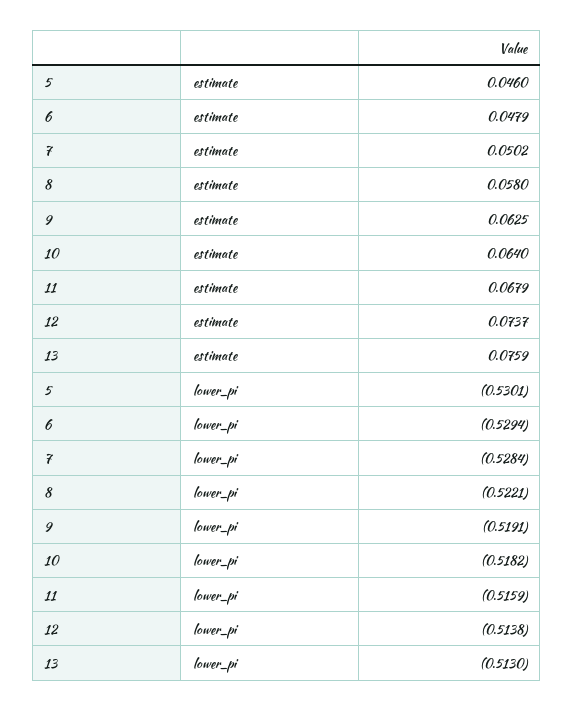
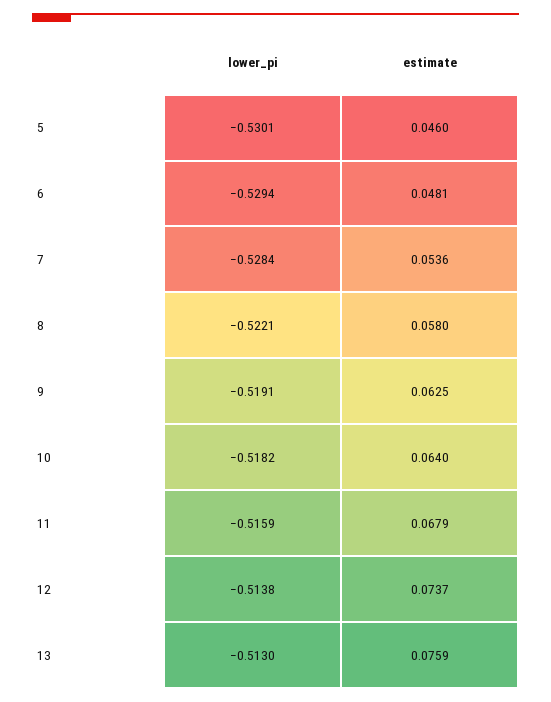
  {
    "5": {
      "estimate": 0.046,
      "lower_pi": -0.5301
    },
    "6": {
-     "estimate": 0.0479,
+     "estimate": 0.0481,
      "lower_pi": -0.5294
    },
    "7": {
-     "estimate": 0.0502,
+     "estimate": 0.0536,
      "lower_pi": -0.5284
    },
    "8": {
      "estimate": 0.058,
      "lower_pi": -0.5221
    },
    "9": {
      "estimate": 0.0625,
      "lower_pi": -0.5191
    },
    "10": {
      "estimate": 0.064,
      "lower_pi": -0.5182
    },
    "11": {
      "estimate": 0.0679,
      "lower_pi": -0.5159
    },
    "12": {
      "estimate": 0.0737,
      "lower_pi": -0.5138
    },
    "13": {
      "estimate": 0.0759,
      "lower_pi": -0.513
    }
  }

